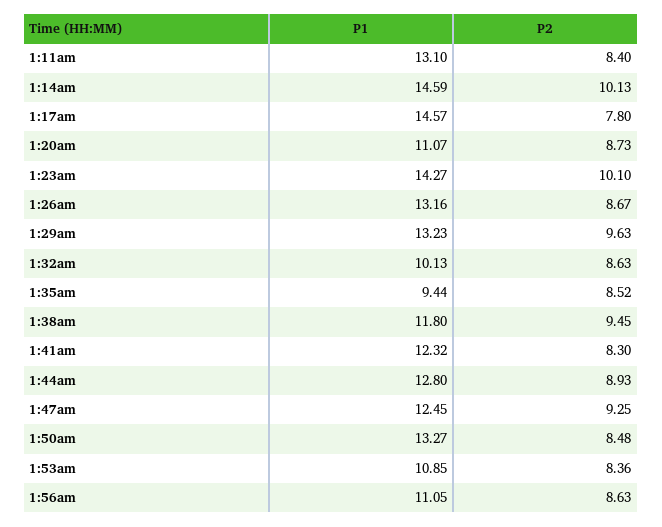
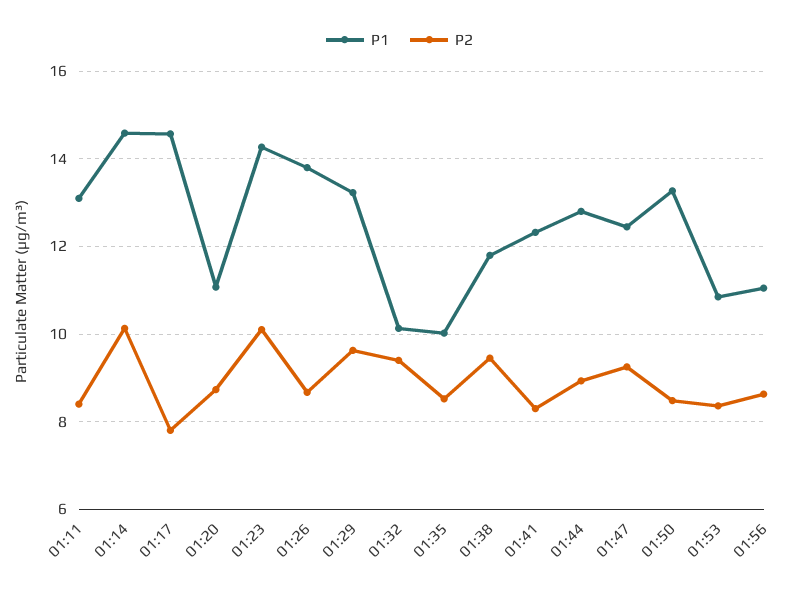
  {
    "P1": {
      "1:11am": 13.1,
      "1:14am": 14.59,
      "1:17am": 14.57,
      "1:20am": 11.07,
      "1:23am": 14.27,
-     "1:26am": 13.16,
+     "1:26am": 13.8,
      "1:29am": 13.23,
      "1:32am": 10.13,
-     "1:35am": 9.44,
+     "1:35am": 10,
      "1:38am": 11.8,
      "1:41am": 12.32,
      "1:44am": 12.8,
      "1:47am": 12.45,
      "1:50am": 13.27,
      "1:53am": 10.85,
      "1:56am": 11.05
    },
    "P2": {
      "1:11am": 8.4,
      "1:14am": 10.13,
      "1:17am": 7.8,
      "1:20am": 8.73,
      "1:23am": 10.1,
      "1:26am": 8.67,
      "1:29am": 9.63,
-     "1:32am": 8.63,
+     "1:32am": 9.4,
      "1:35am": 8.52,
      "1:38am": 9.45,
      "1:41am": 8.3,
      "1:44am": 8.93,
      "1:47am": 9.25,
      "1:50am": 8.48,
      "1:53am": 8.36,
      "1:56am": 8.63
    }
  }

